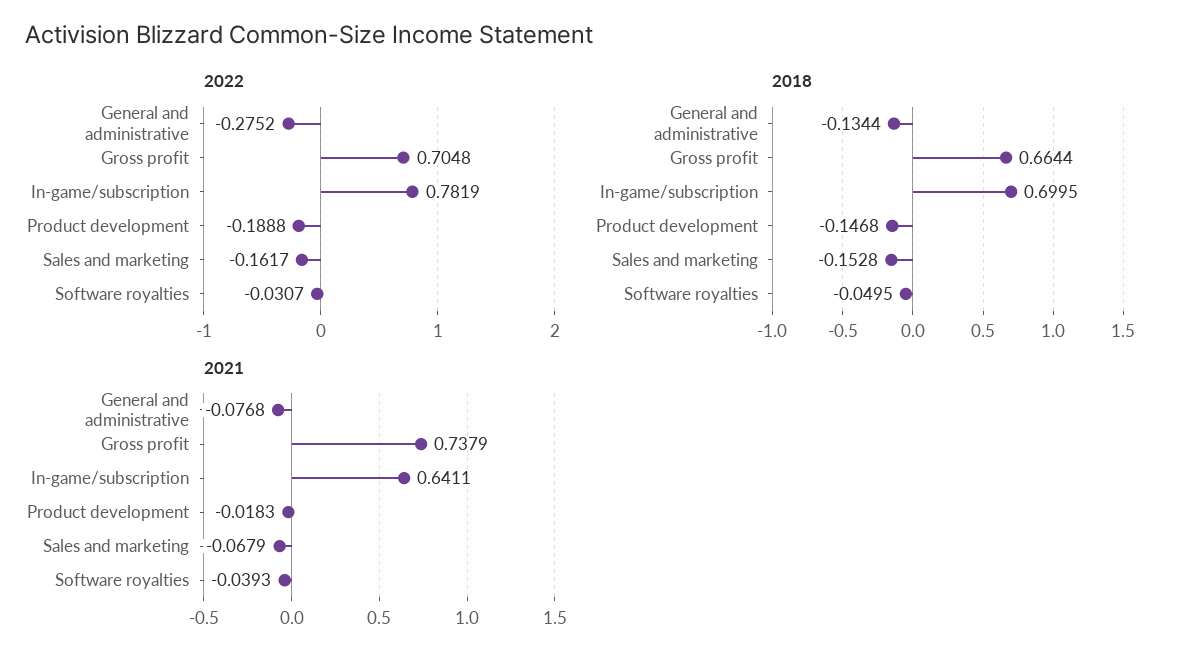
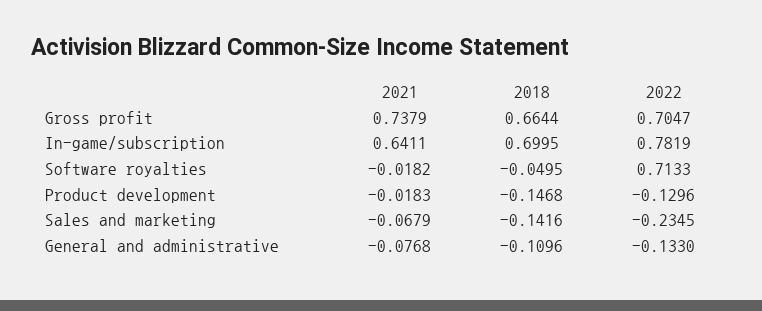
  {
    "2022": {
-     "General and administrative": -0.2752,
+     "General and administrative": -0.133,
-     "Gross profit": 0.7048,
+     "Gross profit": 0.7047,
      "In-game/subscription": 0.7819,
-     "Product development": -0.1888,
+     "Product development": -0.1296,
-     "Sales and marketing": -0.1617,
+     "Sales and marketing": -0.2345,
-     "Software royalties": -0.0307
+     "Software royalties": 0.7133
    },
    "2018": {
-     "General and administrative": -0.1344,
+     "General and administrative": -0.1096,
      "Gross profit": 0.6644,
      "In-game/subscription": 0.6995,
      "Product development": -0.1468,
-     "Sales and marketing": -0.1528,
+     "Sales and marketing": -0.1416,
      "Software royalties": -0.0495
    },
    "2021": {
      "General and administrative": -0.0768,
      "Gross profit": 0.7379,
      "In-game/subscription": 0.6411,
      "Product development": -0.0183,
      "Sales and marketing": -0.0679,
-     "Software royalties": -0.0393
+     "Software royalties": -0.0182
    }
  }

